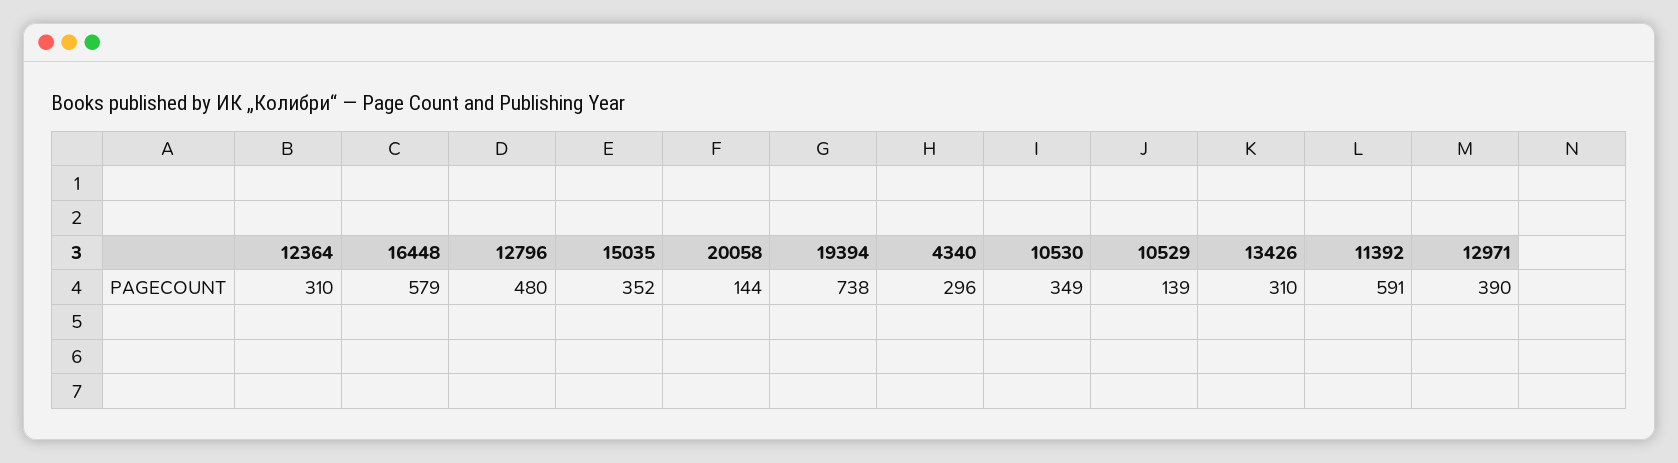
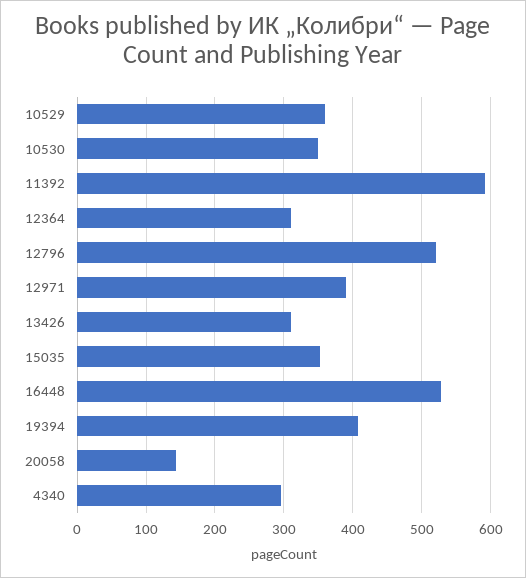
  {
    "12364": 310,
-   "16448": 579,
+   "16448": 530,
-   "12796": 480,
+   "12796": 520,
    "15035": 352,
    "20058": 144,
-   "19394": 738,
+   "19394": 410,
    "4340": 296,
    "10530": 349,
-   "10529": 139,
+   "10529": 360,
    "13426": 310,
    "11392": 591,
    "12971": 390
  }

